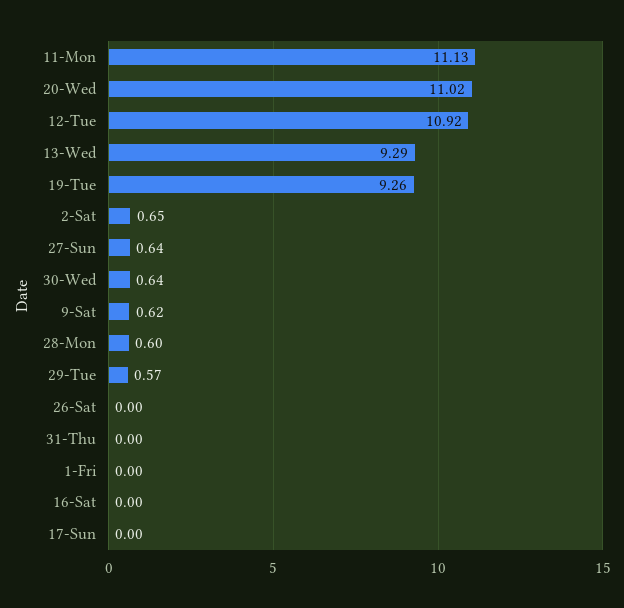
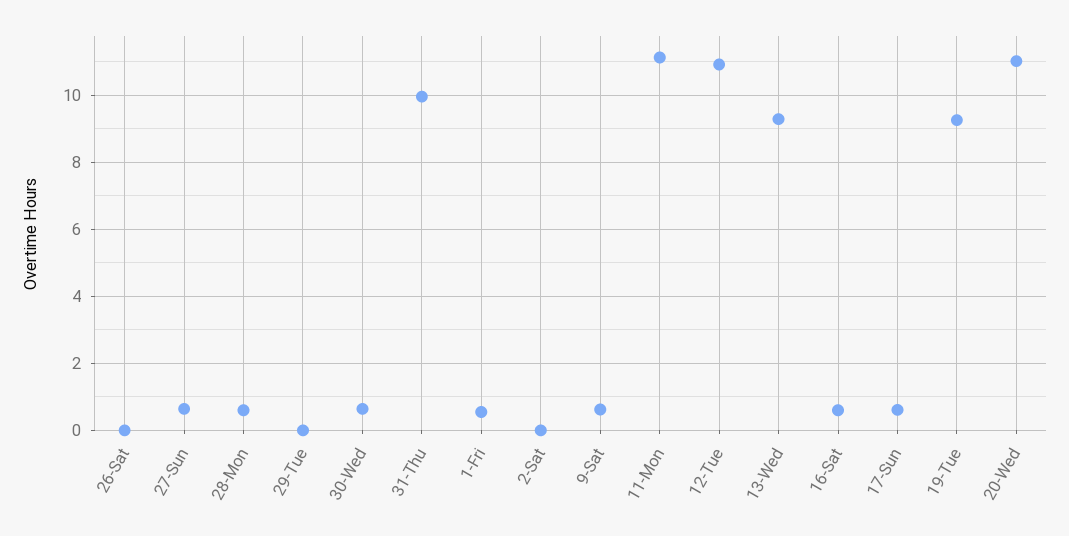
  {
    "11-Mon": 11.13,
    "20-Wed": 11.02,
    "12-Tue": 10.92,
    "13-Wed": 9.29,
    "19-Tue": 9.26,
-   "2-Sat": 0.65,
+   "2-Sat": 0,
    "27-Sun": 0.64,
    "30-Wed": 0.64,
    "9-Sat": 0.62,
    "28-Mon": 0.6,
-   "29-Tue": 0.57,
+   "29-Tue": 0,
    "26-Sat": 0,
-   "31-Thu": 0,
+   "31-Thu": 10,
-   "1-Fri": 0,
+   "1-Fri": 0.6,
-   "16-Sat": 0,
+   "16-Sat": 0.6,
-   "17-Sun": 0
+   "17-Sun": 0.6
  }

